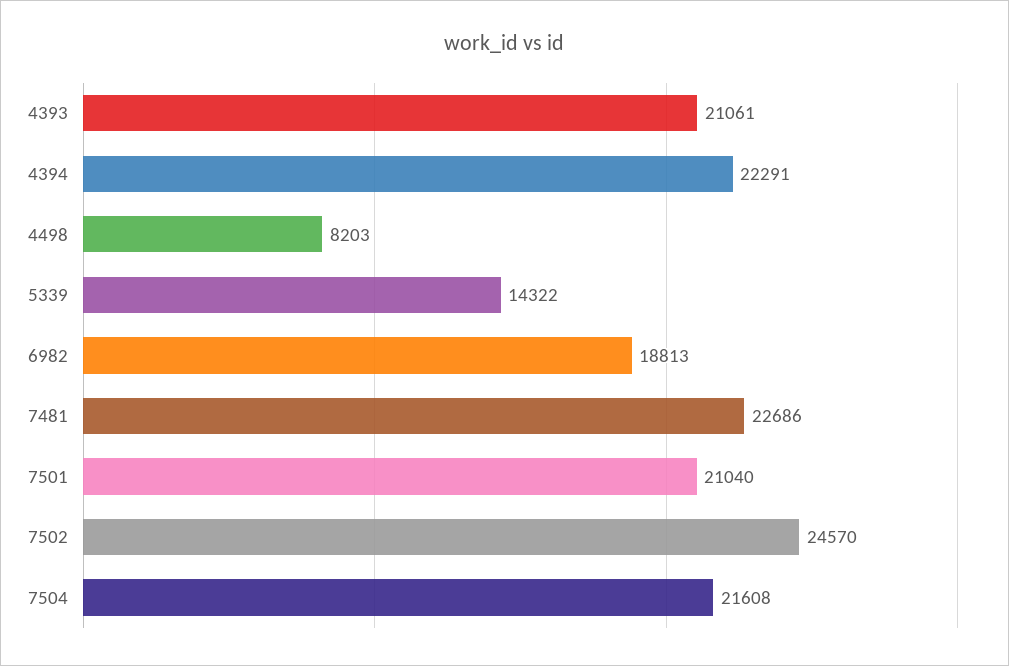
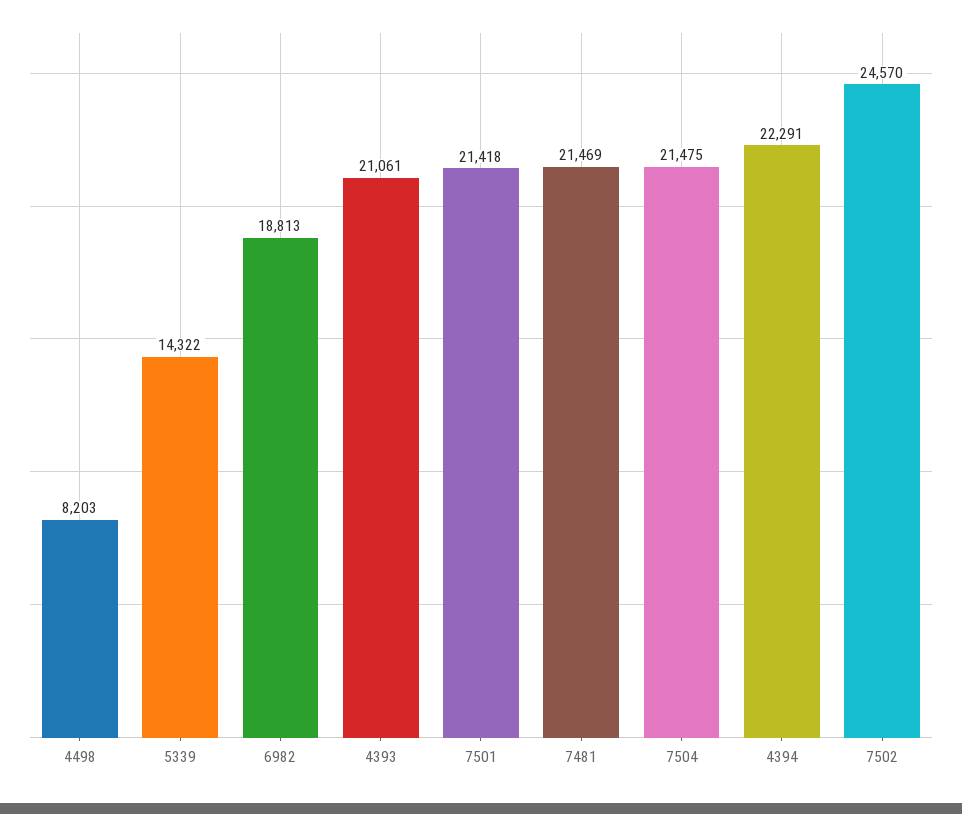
  {
    "4393": 21061,
    "4394": 22291,
    "4498": 8203,
    "5339": 14322,
    "6982": 18813,
-   "7481": 22686,
+   "7481": 21469,
-   "7501": 21040,
+   "7501": 21418,
    "7502": 24570,
-   "7504": 21608
+   "7504": 21475
  }

